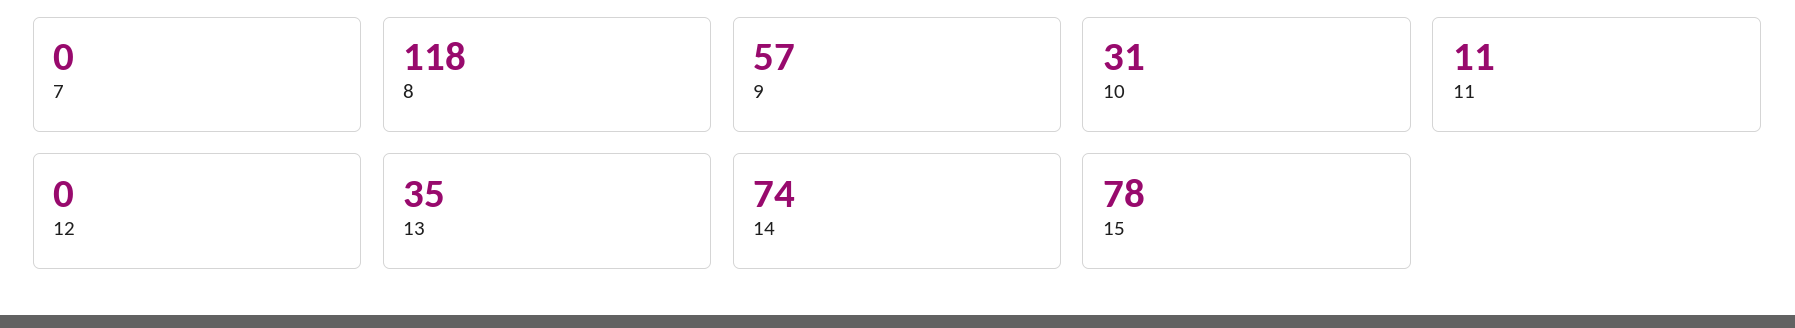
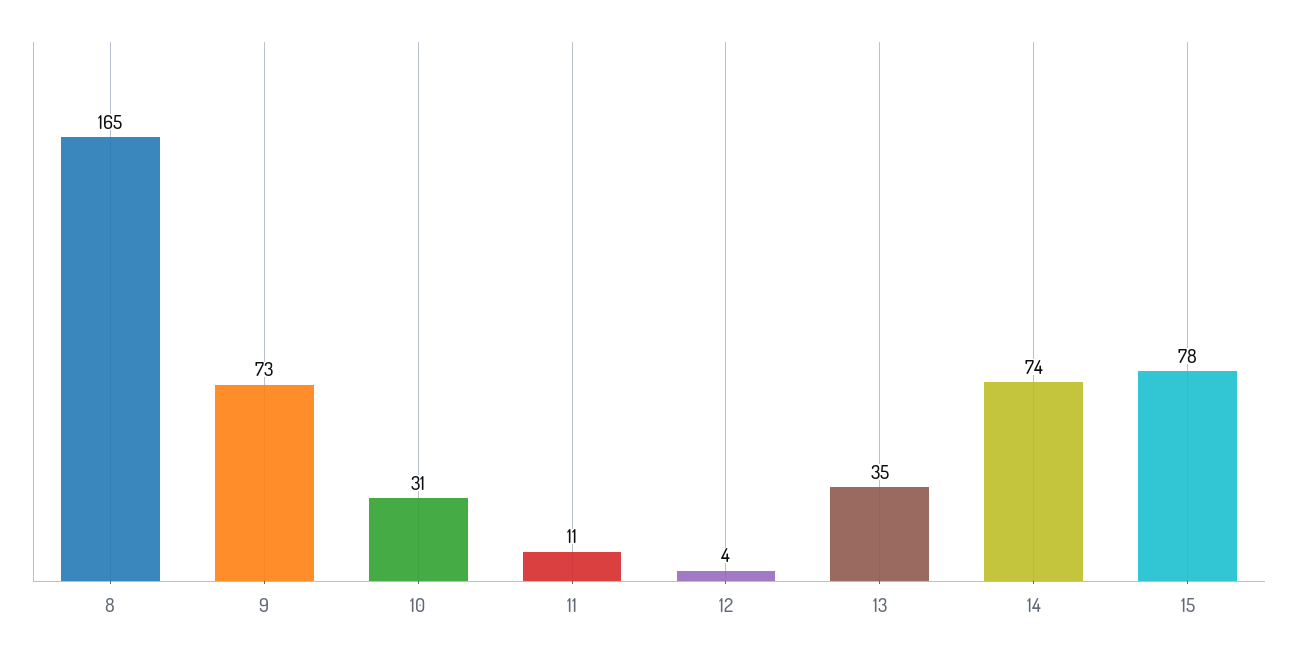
  {
-   "7": 0,
-   "8": 118,
+   "8": 165,
-   "9": 57,
+   "9": 73,
    "10": 31,
    "11": 11,
-   "12": 0,
+   "12": 4,
    "13": 35,
    "14": 74,
    "15": 78
  }

